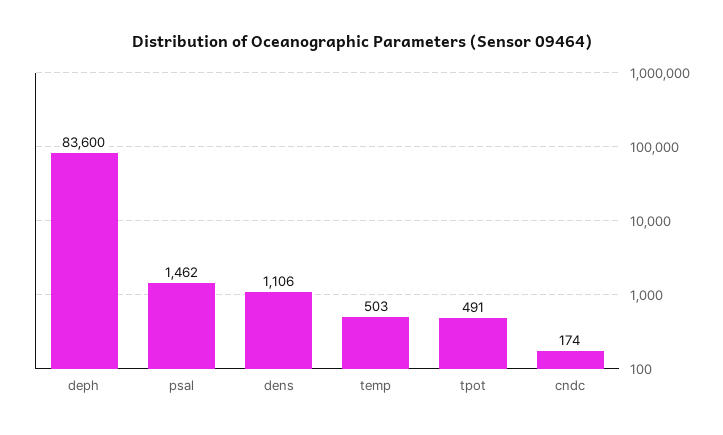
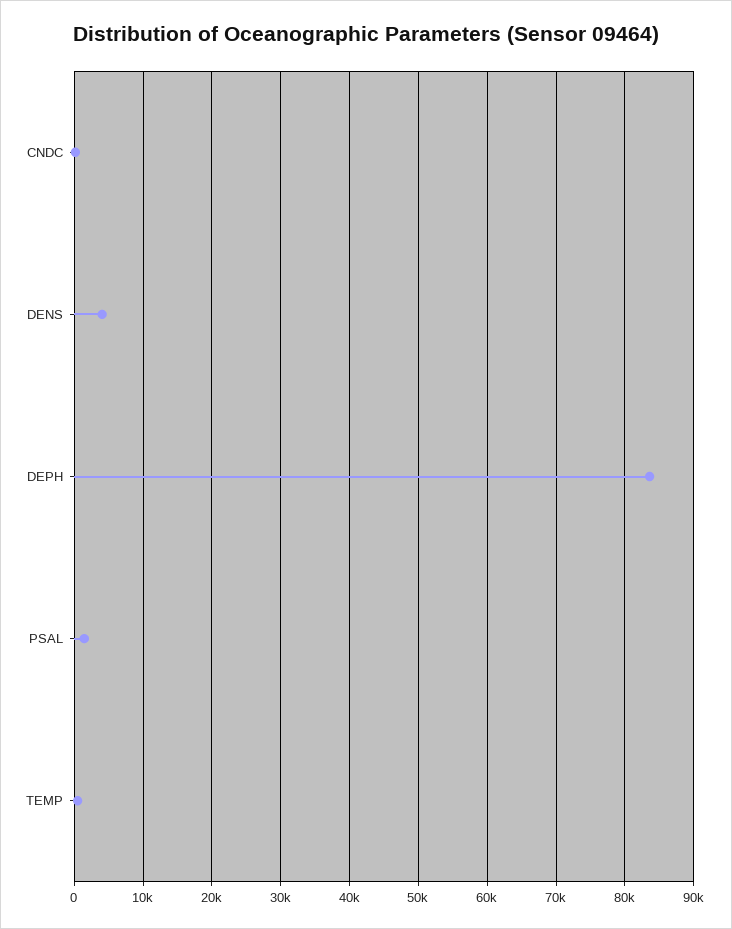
  {
    "deph": 83600,
    "psal": 1462,
-   "dens": 1106,
+   "dens": 4000,
    "temp": 503,
-   "tpot": 491,
    "cndc": 174
  }

